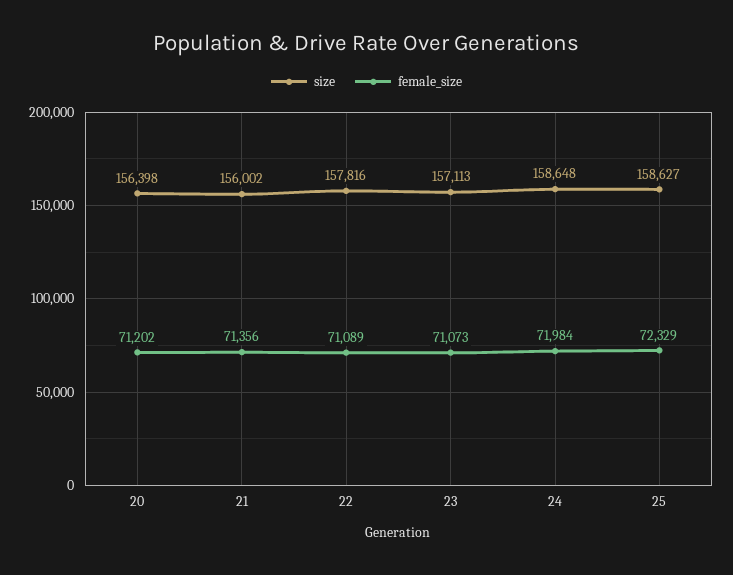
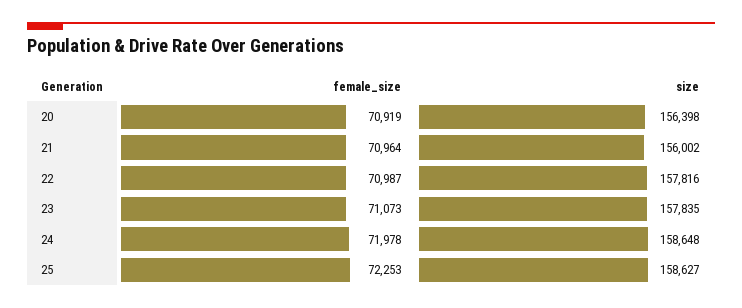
  {
    "size": {
      "20": 156398,
      "21": 156002,
      "22": 157816,
-     "23": 157113,
+     "23": 157835,
      "24": 158648,
      "25": 158627
    },
    "female_size": {
-     "20": 71202,
+     "20": 70919,
-     "21": 71356,
+     "21": 70964,
-     "22": 71089,
+     "22": 70987,
      "23": 71073,
-     "24": 71984,
+     "24": 71978,
-     "25": 72329
+     "25": 72253
    }
  }

